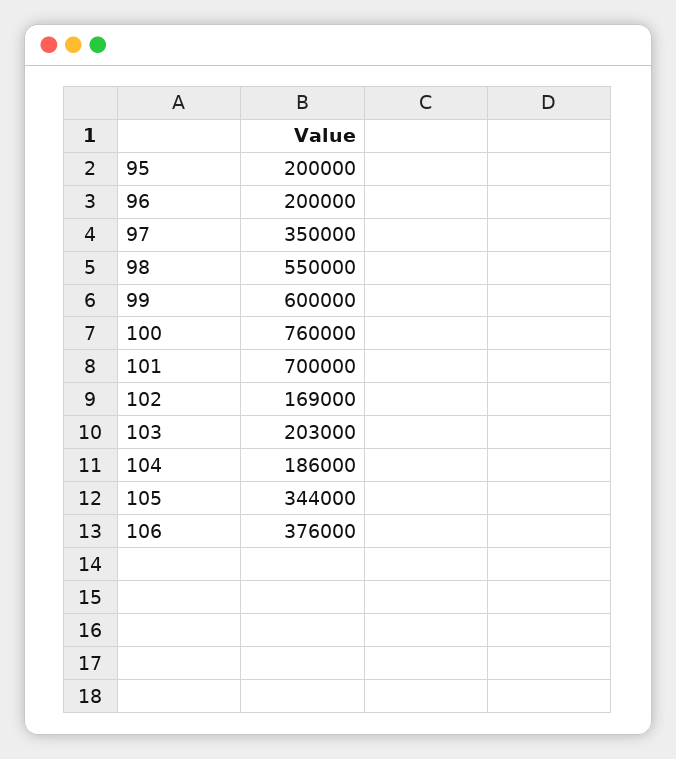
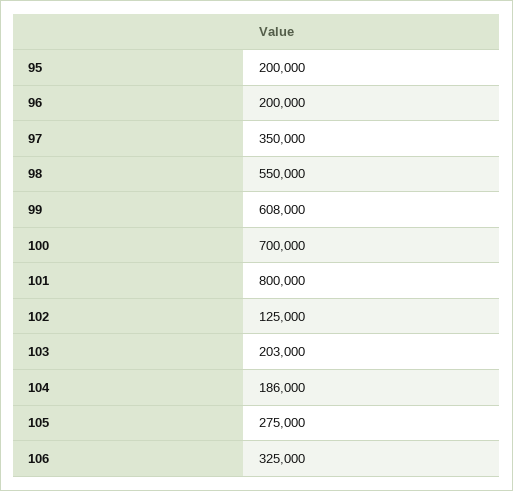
  {
    "95": 200000,
    "96": 200000,
    "97": 350000,
    "98": 550000,
-   "99": 600000,
+   "99": 608000,
-   "100": 760000,
+   "100": 700000,
-   "101": 700000,
+   "101": 800000,
-   "102": 169000,
+   "102": 125000,
    "103": 203000,
    "104": 186000,
-   "105": 344000,
+   "105": 275000,
-   "106": 376000
+   "106": 325000
  }

